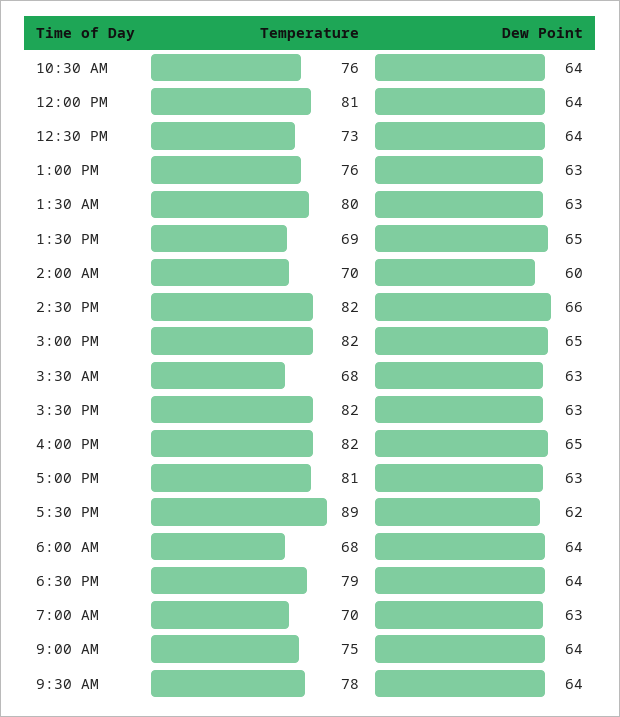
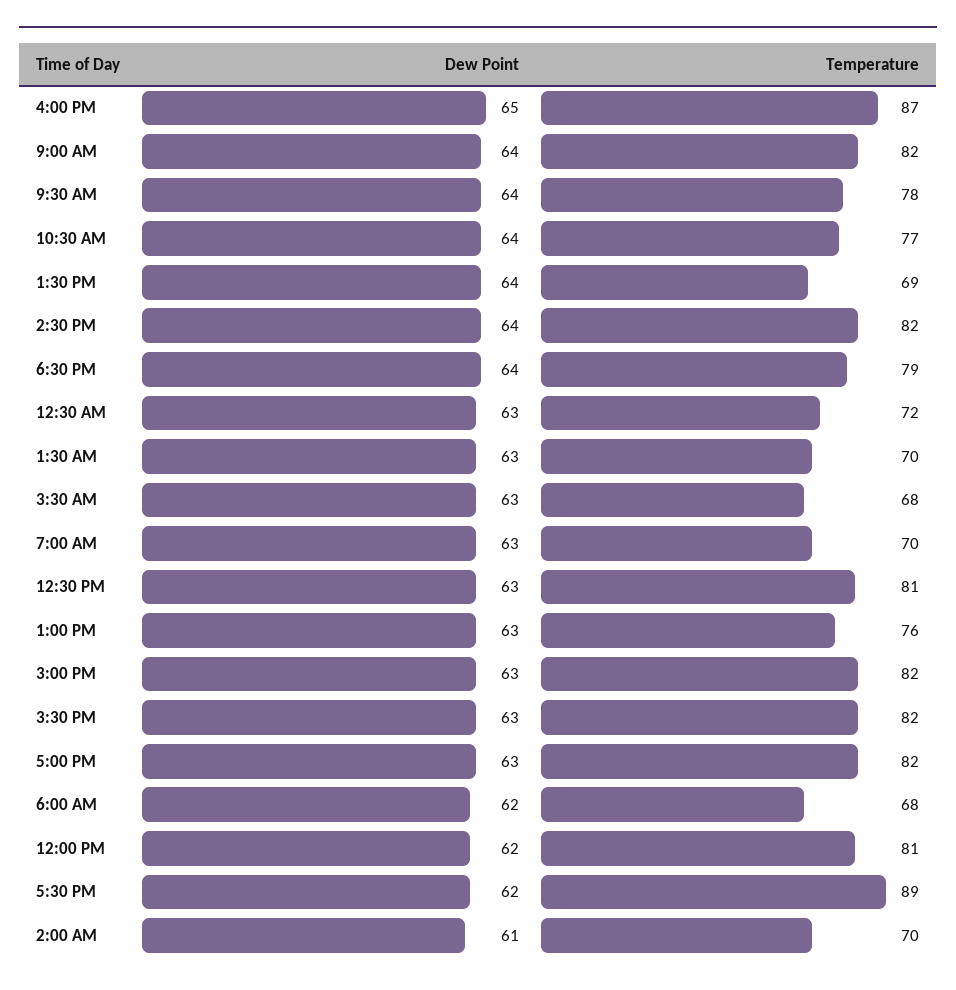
  {
    "Temperature": {
-     "10:30 AM": 76,
+     "10:30 AM": 77,
      "12:00 PM": 81,
-     "12:30 PM": 73,
+     "12:30 PM": 81,
      "1:00 PM": 76,
-     "1:30 AM": 80,
+     "1:30 AM": 70,
      "1:30 PM": 69,
      "2:00 AM": 70,
      "2:30 PM": 82,
      "3:00 PM": 82,
      "3:30 AM": 68,
      "3:30 PM": 82,
-     "4:00 PM": 82,
+     "4:00 PM": 87,
-     "5:00 PM": 81,
+     "5:00 PM": 82,
      "5:30 PM": 89,
      "6:00 AM": 68,
      "6:30 PM": 79,
      "7:00 AM": 70,
-     "9:00 AM": 75,
+     "9:00 AM": 82,
-     "9:30 AM": 78
+     "9:30 AM": 78,
+     "12:30 AM": 72
    },
    "Dew Point": {
      "10:30 AM": 64,
-     "12:00 PM": 64,
+     "12:00 PM": 62,
-     "12:30 PM": 64,
+     "12:30 PM": 63,
      "1:00 PM": 63,
      "1:30 AM": 63,
-     "1:30 PM": 65,
+     "1:30 PM": 64,
-     "2:00 AM": 60,
+     "2:00 AM": 61,
-     "2:30 PM": 66,
+     "2:30 PM": 64,
-     "3:00 PM": 65,
+     "3:00 PM": 63,
      "3:30 AM": 63,
      "3:30 PM": 63,
      "4:00 PM": 65,
      "5:00 PM": 63,
      "5:30 PM": 62,
-     "6:00 AM": 64,
+     "6:00 AM": 62,
      "6:30 PM": 64,
      "7:00 AM": 63,
      "9:00 AM": 64,
-     "9:30 AM": 64
+     "9:30 AM": 64,
+     "12:30 AM": 63
    }
  }

